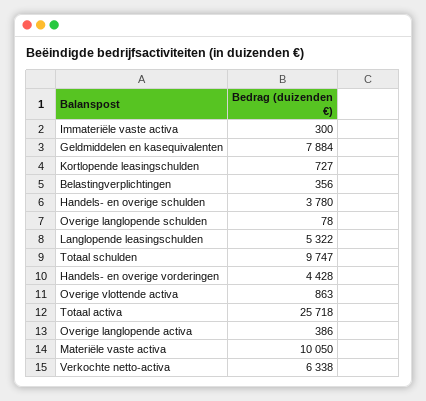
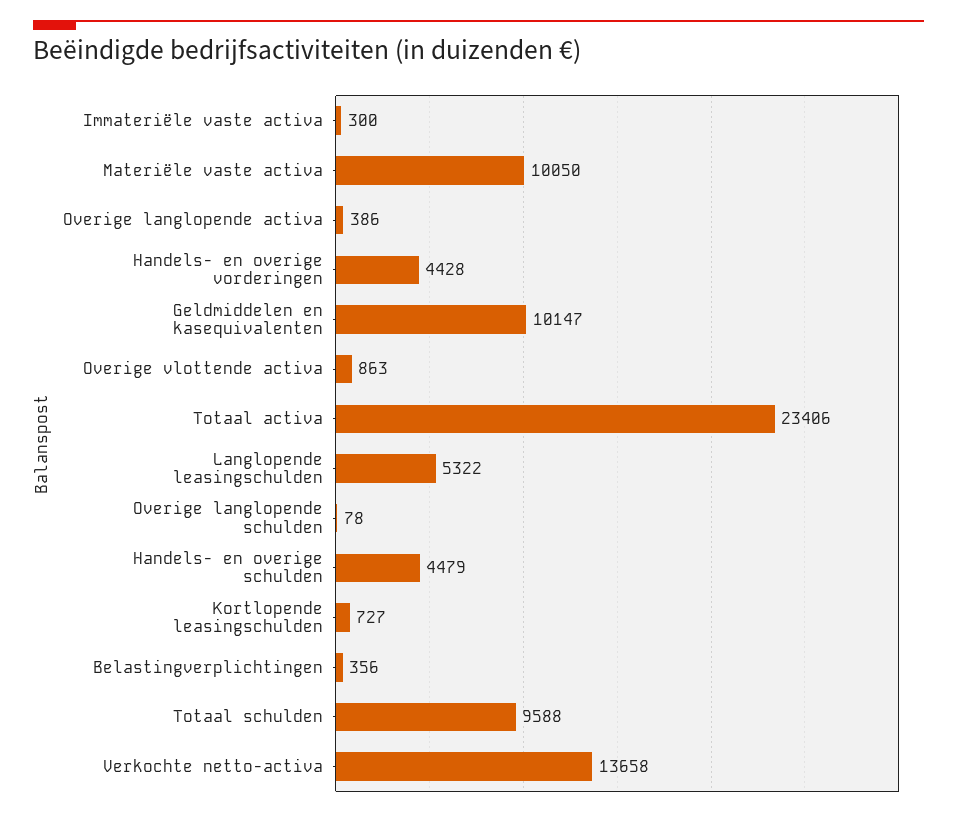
  {
    "Immateriële vaste activa": 300,
-   "Geldmiddelen en kasequivalenten": 7884,
+   "Geldmiddelen en kasequivalenten": 10147,
    "Kortlopende leasingschulden": 727,
    "Belastingverplichtingen": 356,
-   "Handels- en overige schulden": 3780,
+   "Handels- en overige schulden": 4479,
    "Overige langlopende schulden": 78,
    "Langlopende leasingschulden": 5322,
-   "Totaal schulden": 9747,
+   "Totaal schulden": 9588,
    "Handels- en overige vorderingen": 4428,
    "Overige vlottende activa": 863,
-   "Totaal activa": 25718,
+   "Totaal activa": 23406,
    "Overige langlopende activa": 386,
    "Materiële vaste activa": 10050,
-   "Verkochte netto-activa": 6338
+   "Verkochte netto-activa": 13658
  }

